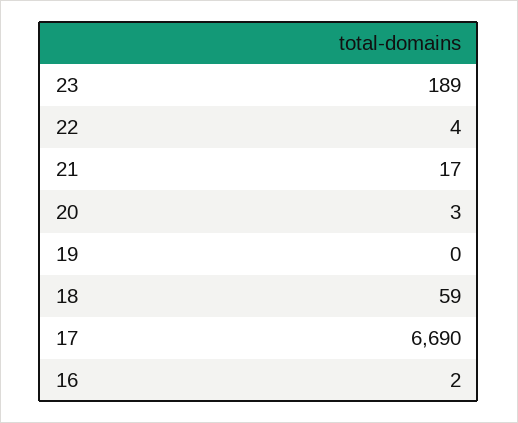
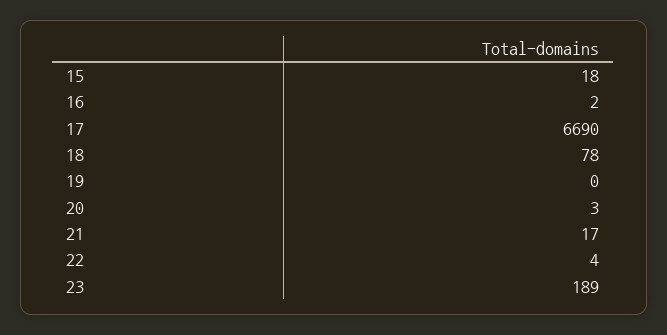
  {
    "23": 189,
    "22": 4,
    "21": 17,
    "20": 3,
    "19": 0,
-   "18": 59,
+   "18": 78,
    "17": 6690,
-   "16": 2
+   "16": 2,
+   "15": 18
  }

